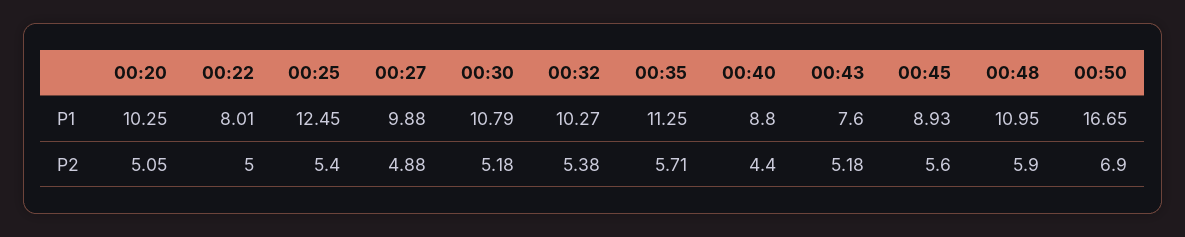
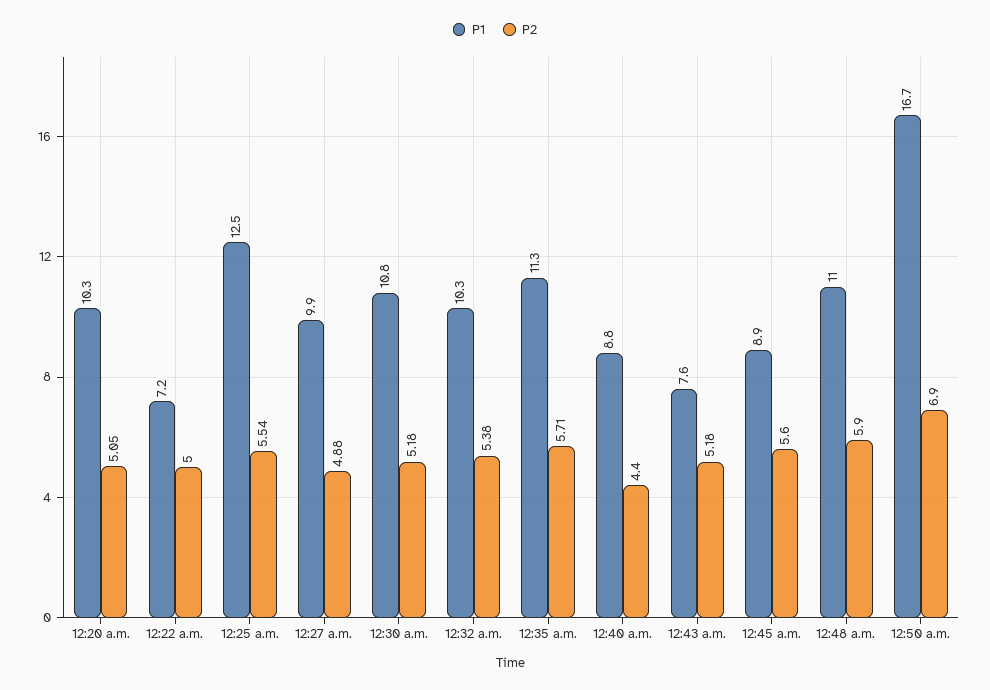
  {
    "P1": {
      "00:20": 10.25,
-     "00:22": 8.01,
+     "00:22": 7.2,
      "00:25": 12.45,
      "00:27": 9.88,
      "00:30": 10.79,
      "00:32": 10.27,
      "00:35": 11.25,
      "00:40": 8.8,
      "00:43": 7.6,
      "00:45": 8.93,
      "00:48": 10.95,
      "00:50": 16.65
    },
    "P2": {
      "00:20": 5.05,
      "00:22": 5,
-     "00:25": 5.4,
+     "00:25": 5.54,
      "00:27": 4.88,
      "00:30": 5.18,
      "00:32": 5.38,
      "00:35": 5.71,
      "00:40": 4.4,
      "00:43": 5.18,
      "00:45": 5.6,
      "00:48": 5.9,
      "00:50": 6.9
    }
  }

